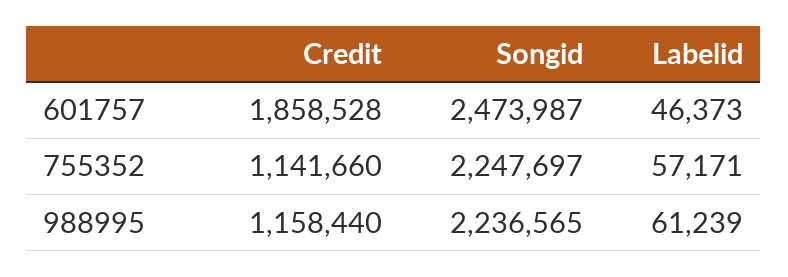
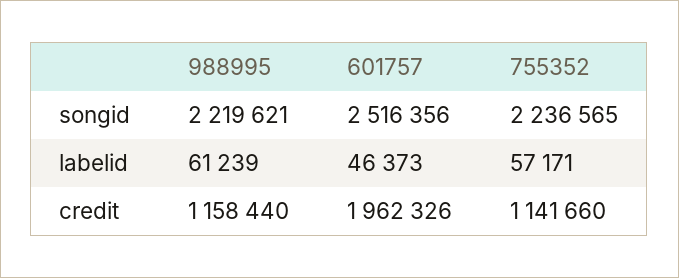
  {
    "Credit": {
-     "601757": 1858528,
+     "601757": 1962326,
      "755352": 1141660,
      "988995": 1158440
    },
    "Songid": {
-     "601757": 2473987,
+     "601757": 2516356,
-     "755352": 2247697,
+     "755352": 2236565,
-     "988995": 2236565
+     "988995": 2219621
    },
    "Labelid": {
      "601757": 46373,
      "755352": 57171,
      "988995": 61239
    }
  }

